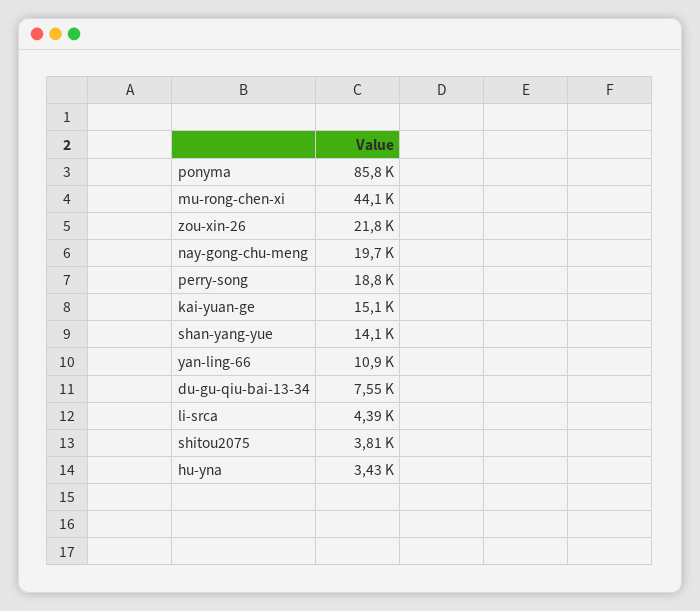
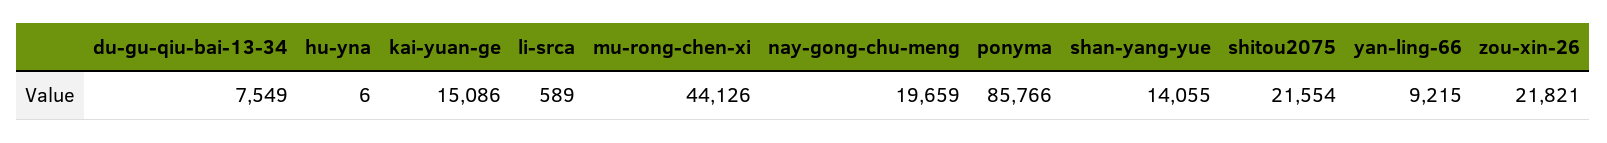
  {
    "ponyma": 85766,
    "mu-rong-chen-xi": 44126,
    "zou-xin-26": 21821,
    "nay-gong-chu-meng": 19659,
-   "perry-song": 18800,
    "kai-yuan-ge": 15086,
    "shan-yang-yue": 14055,
-   "yan-ling-66": 10900,
+   "yan-ling-66": 9215,
    "du-gu-qiu-bai-13-34": 7549,
-   "li-srca": 4390,
+   "li-srca": 589,
-   "shitou2075": 3810,
+   "shitou2075": 21554,
-   "hu-yna": 3430
+   "hu-yna": 6
  }

